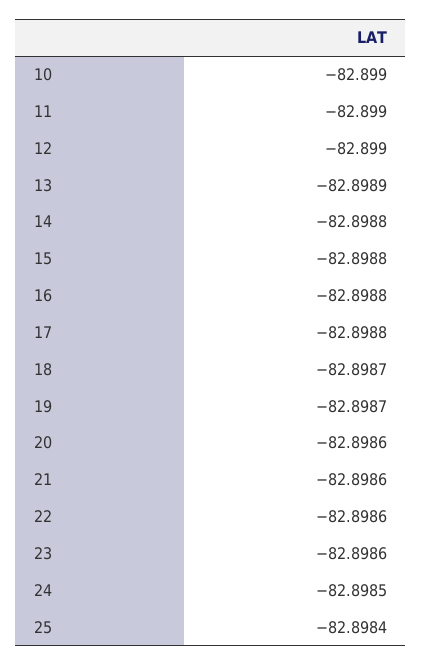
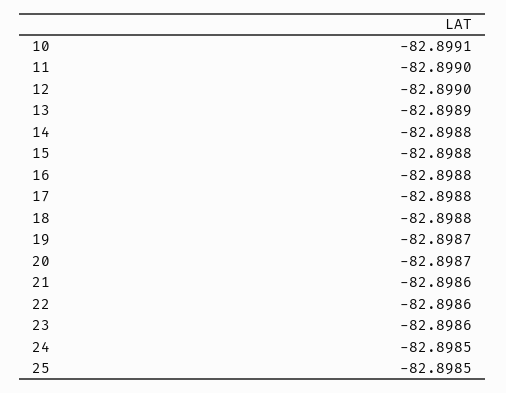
  {
-   "10": -82.899,
+   "10": -82.8991,
    "11": -82.899,
    "12": -82.899,
    "13": -82.8989,
    "14": -82.8988,
    "15": -82.8988,
    "16": -82.8988,
    "17": -82.8988,
-   "18": -82.8987,
+   "18": -82.8988,
    "19": -82.8987,
-   "20": -82.8986,
+   "20": -82.8987,
    "21": -82.8986,
    "22": -82.8986,
    "23": -82.8986,
    "24": -82.8985,
-   "25": -82.8984
+   "25": -82.8985
  }

